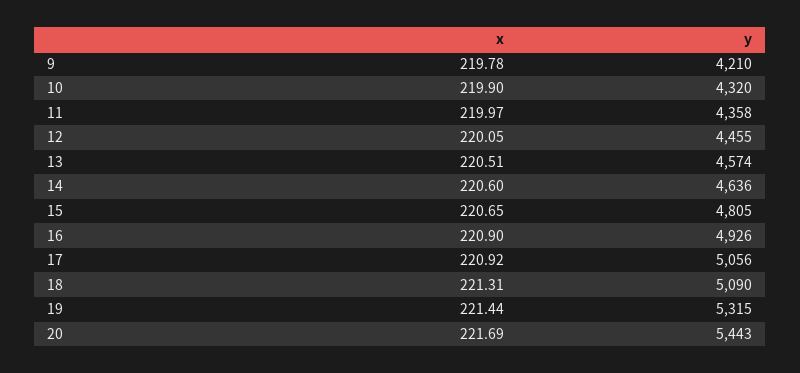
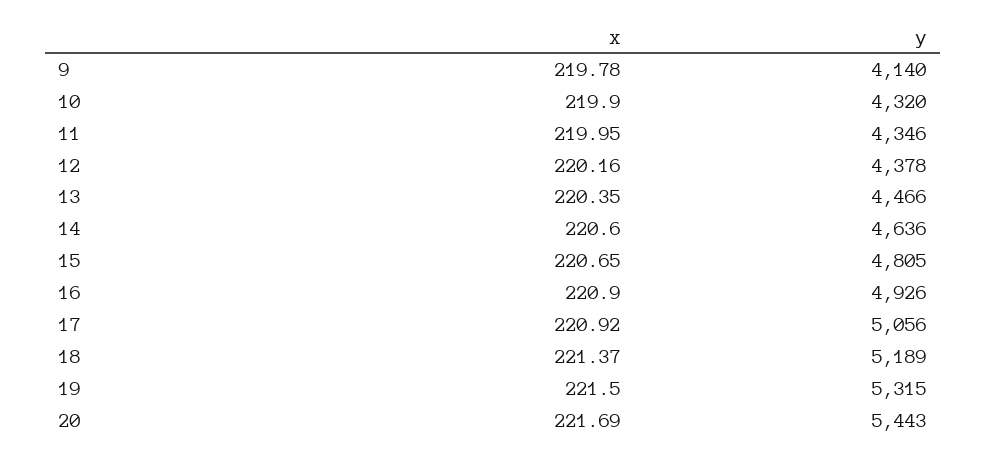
  {
    "x": {
      "9": 219.78,
      "10": 219.9,
-     "11": 219.97,
+     "11": 219.95,
-     "12": 220.05,
+     "12": 220.16,
-     "13": 220.51,
+     "13": 220.35,
      "14": 220.6,
      "15": 220.65,
      "16": 220.9,
      "17": 220.92,
-     "18": 221.31,
+     "18": 221.37,
-     "19": 221.44,
+     "19": 221.5,
      "20": 221.69
    },
    "y": {
-     "9": 4210,
+     "9": 4140,
      "10": 4320,
-     "11": 4358,
+     "11": 4346,
-     "12": 4455,
+     "12": 4378,
-     "13": 4574,
+     "13": 4466,
      "14": 4636,
      "15": 4805,
      "16": 4926,
      "17": 5056,
-     "18": 5090,
+     "18": 5189,
      "19": 5315,
      "20": 5443
    }
  }

